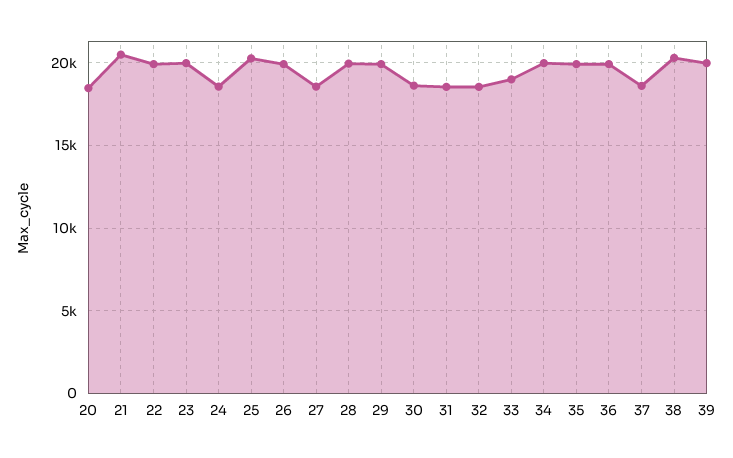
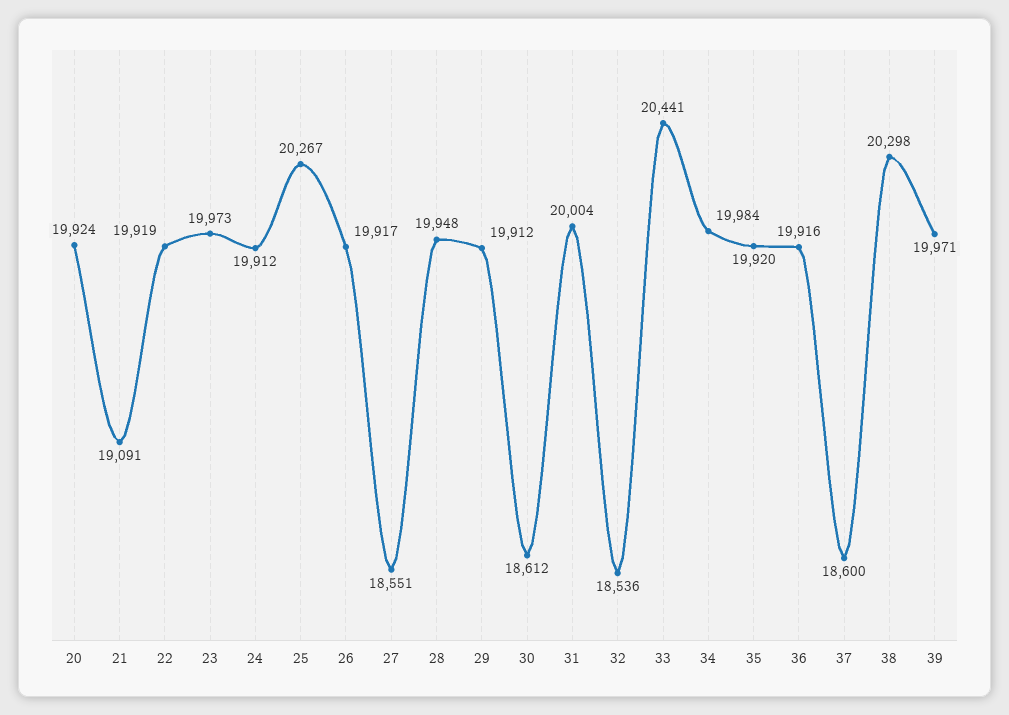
  {
-   "20": 18500,
+   "20": 19924,
-   "21": 20500,
+   "21": 19091,
    "22": 19919,
    "23": 19973,
-   "24": 18500,
+   "24": 19912,
    "25": 20267,
    "26": 19917,
    "27": 18551,
    "28": 19948,
    "29": 19912,
    "30": 18612,
-   "31": 18500,
+   "31": 20004,
    "32": 18536,
-   "33": 19000,
+   "33": 20441,
    "34": 19984,
    "35": 19920,
    "36": 19916,
    "37": 18600,
    "38": 20298,
    "39": 19971
  }

